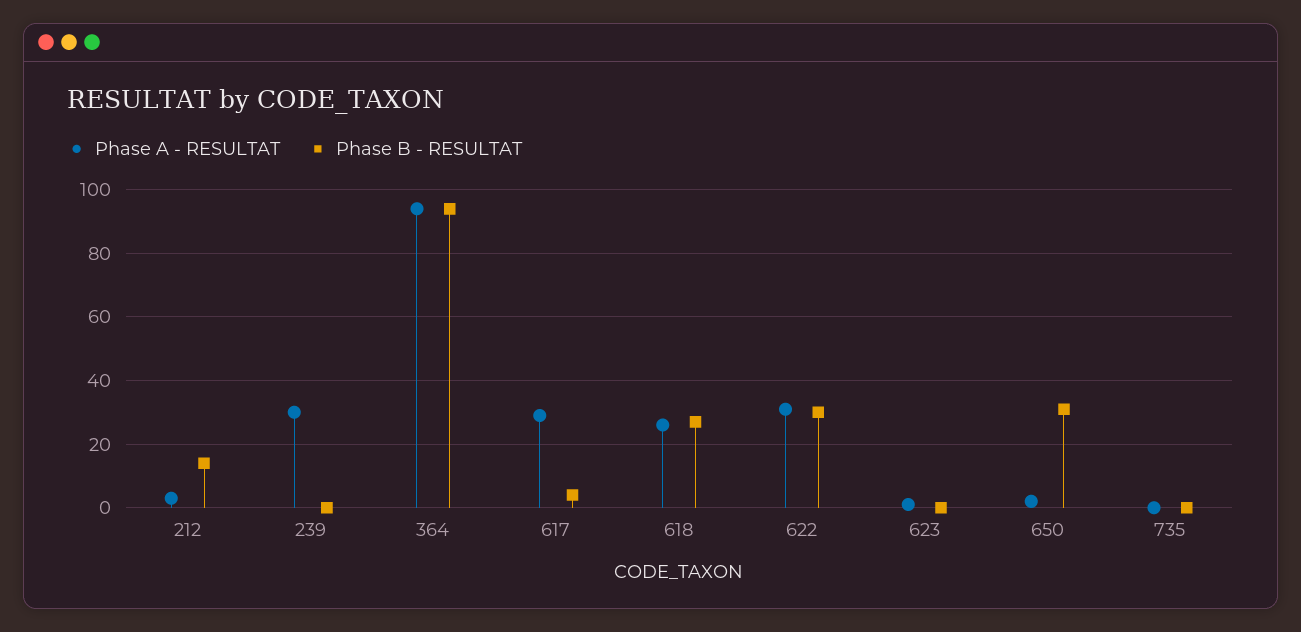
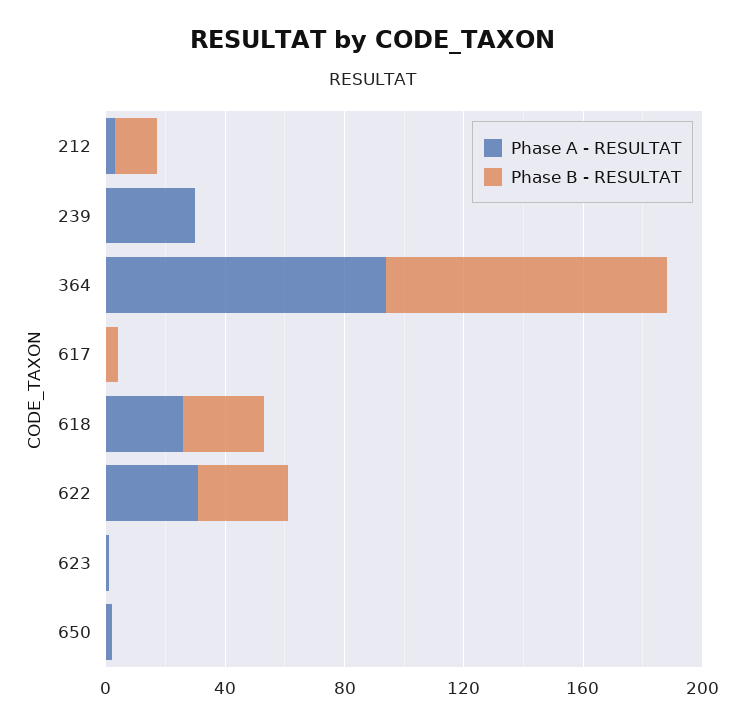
  {
    "Phase A - RESULTAT": {
      "212": 5,
      "239": 30,
      "364": 95,
-     "617": 30,
+     "617": 0,
      "618": 25,
      "622": 30,
      "623": 0,
-     "650": 0,
+     "650": 0
-     "735": 0
    },
    "Phase B - RESULTAT": {
      "212": 15,
      "239": 0,
      "364": 95,
      "617": 5,
      "618": 25,
      "622": 30,
      "623": 0,
-     "650": 30,
+     "650": 0
-     "735": 0
    }
  }

